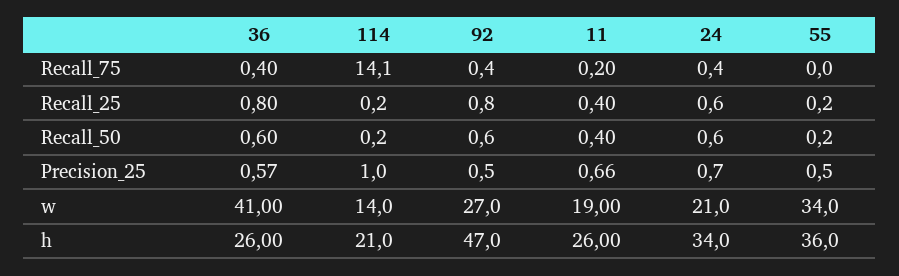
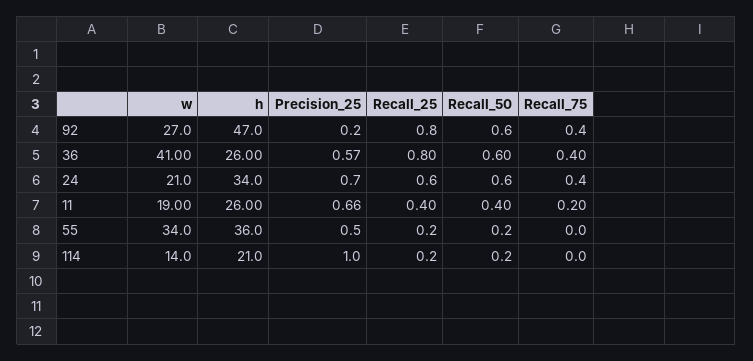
  {
    "36": {
      "Recall_75": 0.4,
      "Recall_25": 0.8,
      "Recall_50": 0.6,
      "Precision_25": 0.57,
      "w": 41,
      "h": 26
    },
    "114": {
-     "Recall_75": 14.1,
+     "Recall_75": 0,
      "Recall_25": 0.2,
      "Recall_50": 0.2,
      "Precision_25": 1,
      "w": 14,
      "h": 21
    },
    "92": {
      "Recall_75": 0.4,
      "Recall_25": 0.8,
      "Recall_50": 0.6,
-     "Precision_25": 0.5,
+     "Precision_25": 0.2,
      "w": 27,
      "h": 47
    },
    "11": {
      "Recall_75": 0.2,
      "Recall_25": 0.4,
      "Recall_50": 0.4,
      "Precision_25": 0.66,
      "w": 19,
      "h": 26
    },
    "24": {
      "Recall_75": 0.4,
      "Recall_25": 0.6,
      "Recall_50": 0.6,
      "Precision_25": 0.7,
      "w": 21,
      "h": 34
    },
    "55": {
      "Recall_75": 0,
      "Recall_25": 0.2,
      "Recall_50": 0.2,
      "Precision_25": 0.5,
      "w": 34,
      "h": 36
    }
  }

